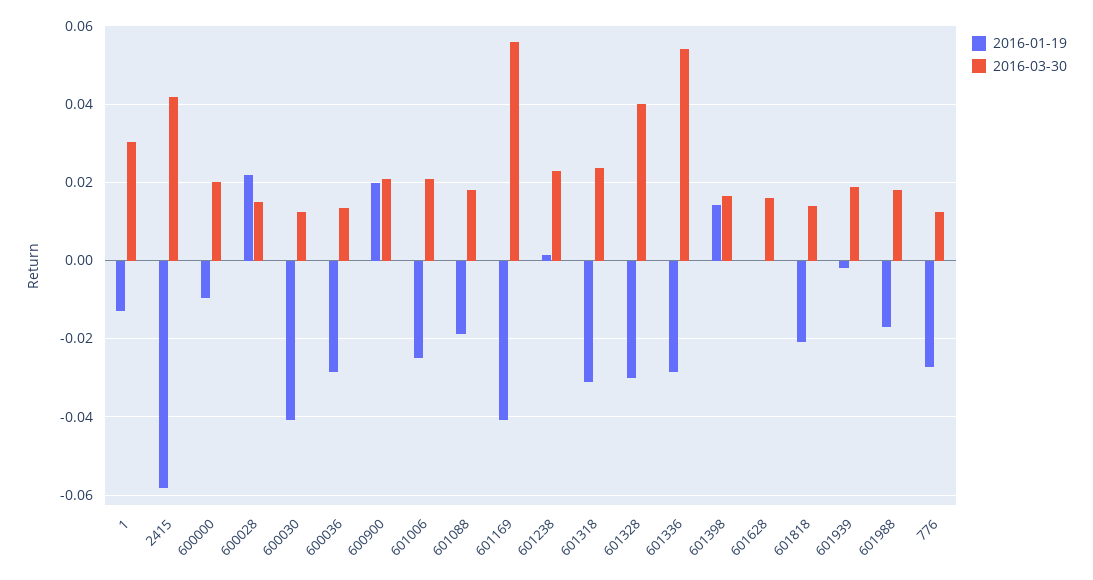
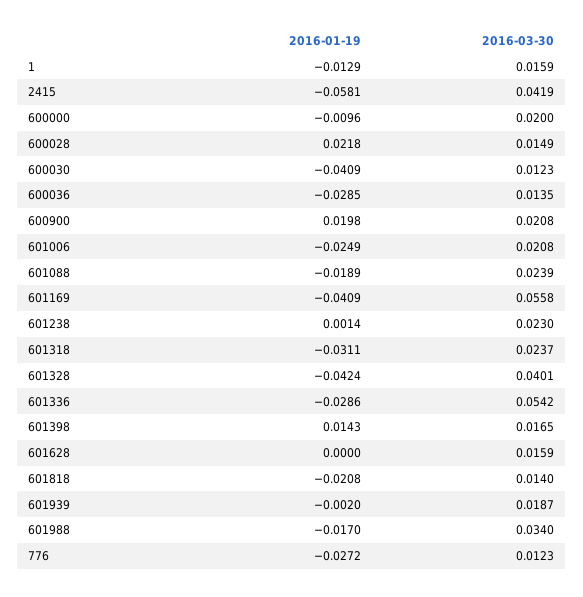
  {
    "2016-01-19": {
      "1": -0.0129,
      "2415": -0.0581,
      "600000": -0.0096,
      "600028": 0.0218,
      "600030": -0.0409,
      "600036": -0.0285,
      "600900": 0.0198,
      "601006": -0.0249,
      "601088": -0.0189,
      "601169": -0.0409,
      "601238": 0.0014,
      "601318": -0.0311,
-     "601328": -0.03,
+     "601328": -0.0424,
      "601336": -0.0286,
      "601398": 0.0143,
      "601628": 0,
      "601818": -0.0208,
      "601939": -0.002,
      "601988": -0.017,
      "776": -0.0272
    },
    "2016-03-30": {
-     "1": 0.03,
+     "1": 0.0159,
      "2415": 0.0419,
      "600000": 0.02,
      "600028": 0.0149,
      "600030": 0.0123,
      "600036": 0.0135,
      "600900": 0.0208,
      "601006": 0.0208,
-     "601088": 0.018,
+     "601088": 0.0239,
      "601169": 0.0558,
      "601238": 0.023,
      "601318": 0.0237,
      "601328": 0.0401,
      "601336": 0.0542,
      "601398": 0.0165,
      "601628": 0.0159,
      "601818": 0.014,
      "601939": 0.0187,
-     "601988": 0.018,
+     "601988": 0.034,
      "776": 0.0123
    }
  }

